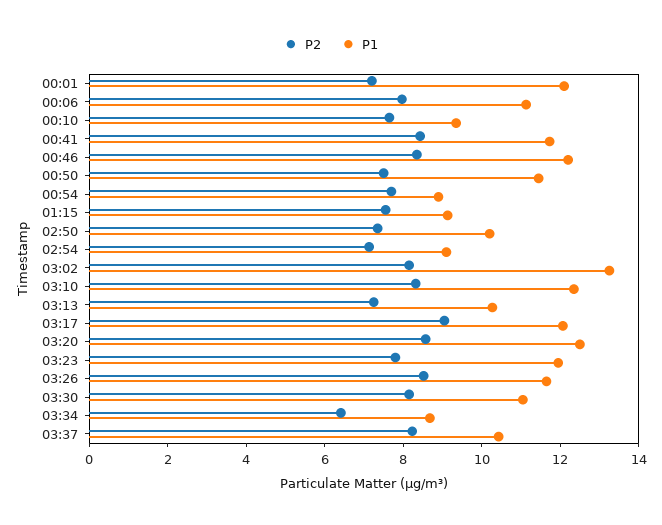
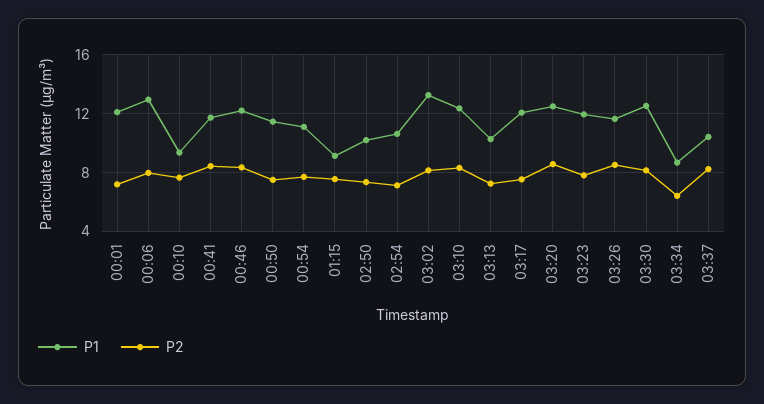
  {
    "P2": {
      "00:01": 7,
      "00:06": 8,
      "00:10": 7.5,
      "00:41": 8.5,
      "00:46": 8.5,
      "00:50": 7.5,
      "00:54": 7.5,
      "01:15": 7.5,
      "02:50": 7.5,
      "02:54": 7,
      "03:02": 8,
      "03:10": 8.5,
      "03:13": 7.5,
-     "03:17": 9,
+     "03:17": 7.5,
      "03:20": 8.5,
      "03:23": 8,
      "03:26": 8.5,
      "03:30": 8,
      "03:34": 6.5,
      "03:37": 8
    },
    "P1": {
      "00:01": 12,
-     "00:06": 11,
+     "00:06": 13,
      "00:10": 9.5,
      "00:41": 11.5,
      "00:46": 12,
      "00:50": 11.5,
-     "00:54": 9,
+     "00:54": 11,
      "01:15": 9,
      "02:50": 10,
-     "02:54": 9,
+     "02:54": 10.5,
      "03:02": 13.5,
      "03:10": 12.5,
      "03:13": 10.5,
      "03:17": 12,
      "03:20": 12.5,
      "03:23": 12,
      "03:26": 11.5,
-     "03:30": 11,
+     "03:30": 12.5,
      "03:34": 8.5,
      "03:37": 10.5
    }
  }

